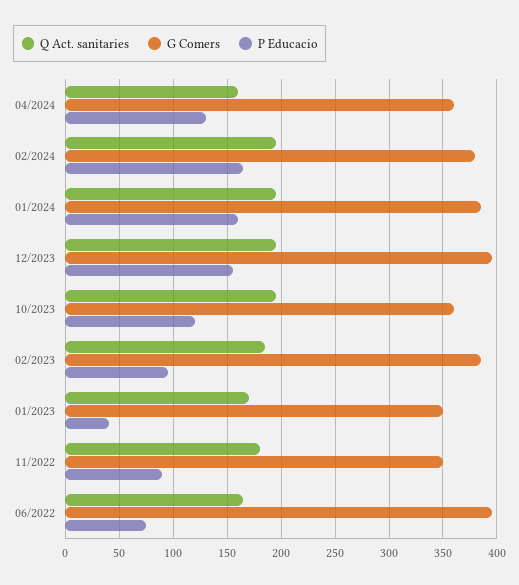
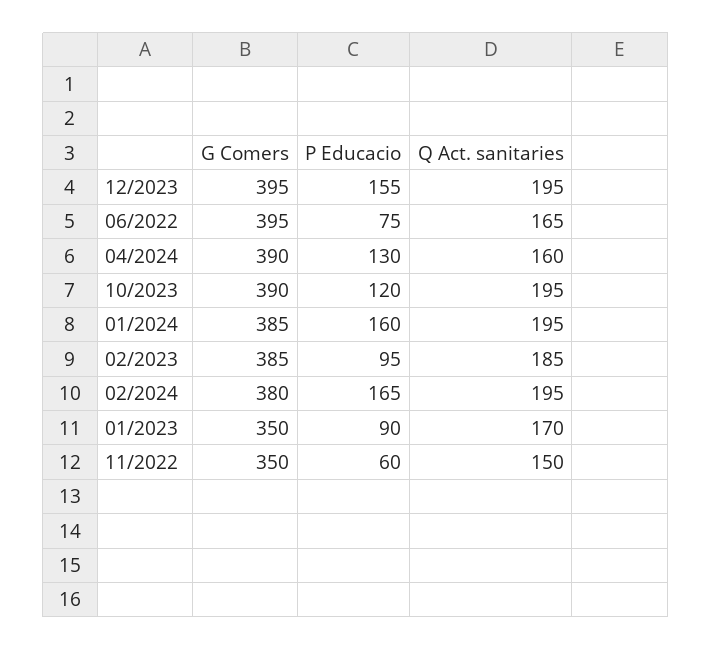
  {
    "Q Act. sanitaries": {
      "04/2024": 160,
      "02/2024": 195,
      "01/2024": 195,
      "12/2023": 195,
      "10/2023": 195,
      "02/2023": 185,
      "01/2023": 170,
-     "11/2022": 180,
+     "11/2022": 150,
      "06/2022": 165
    },
    "G Comers": {
-     "04/2024": 360,
+     "04/2024": 390,
      "02/2024": 380,
      "01/2024": 385,
      "12/2023": 395,
-     "10/2023": 360,
+     "10/2023": 390,
      "02/2023": 385,
      "01/2023": 350,
      "11/2022": 350,
      "06/2022": 395
    },
    "P Educacio": {
      "04/2024": 130,
      "02/2024": 165,
      "01/2024": 160,
      "12/2023": 155,
      "10/2023": 120,
      "02/2023": 95,
-     "01/2023": 40,
+     "01/2023": 90,
-     "11/2022": 90,
+     "11/2022": 60,
      "06/2022": 75
    }
  }

